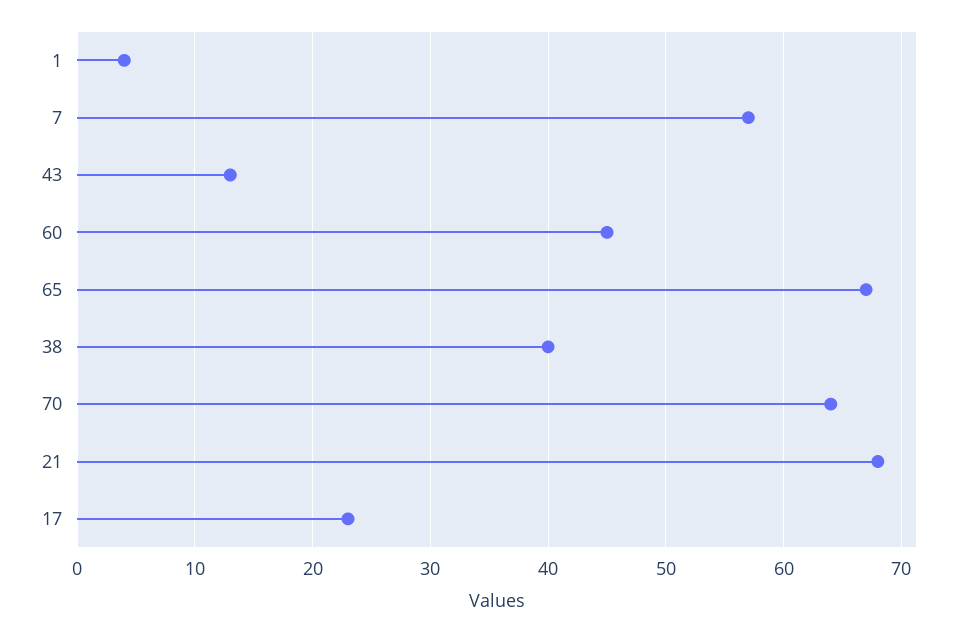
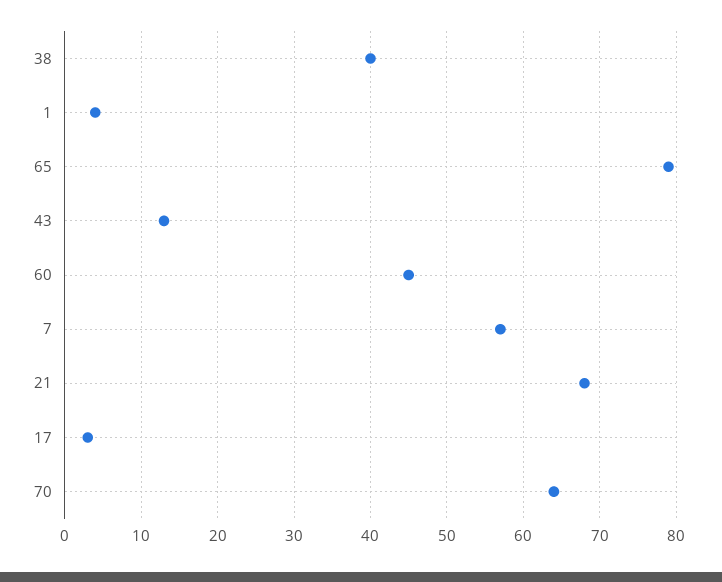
  {
    "1": 4,
    "7": 57,
    "43": 13,
    "60": 45,
-   "65": 67,
+   "65": 79,
    "38": 40,
    "70": 64,
    "21": 68,
-   "17": 23
+   "17": 3
  }

